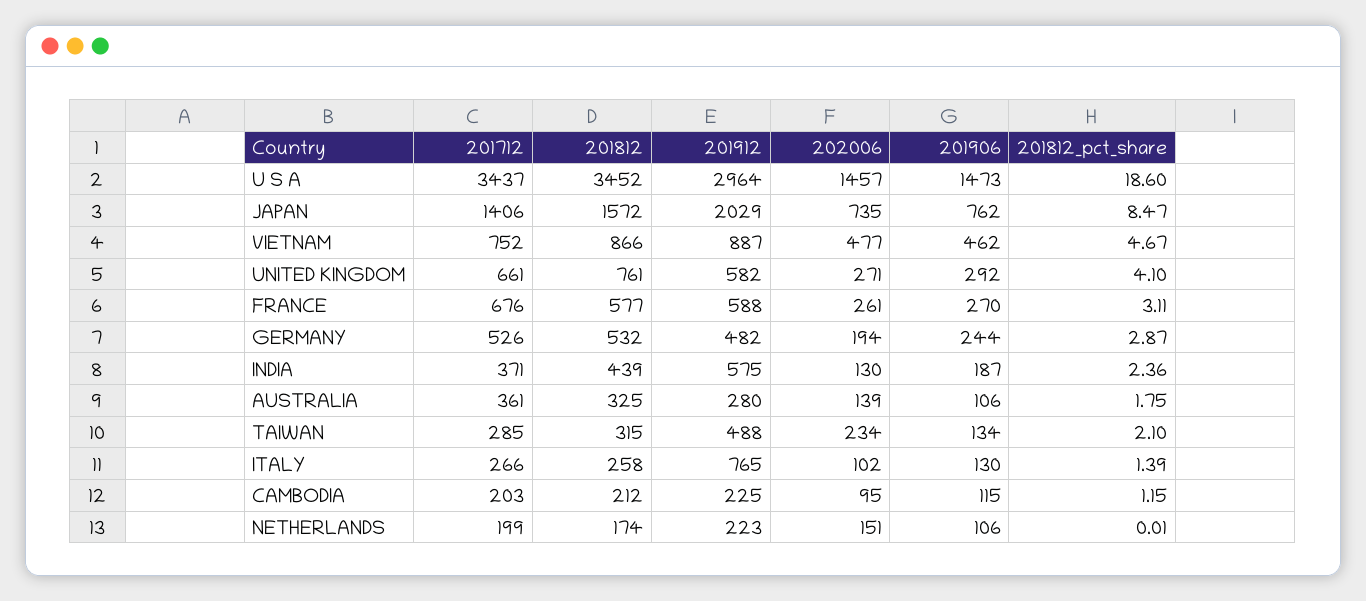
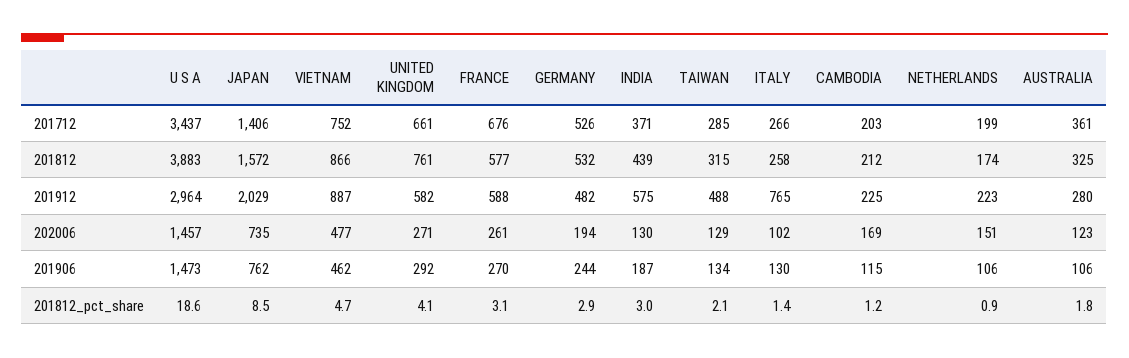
  {
    "201712": {
      "U S A": 3437,
      "JAPAN": 1406,
      "VIETNAM": 752,
      "UNITED KINGDOM": 661,
      "FRANCE": 676,
      "GERMANY": 526,
      "INDIA": 371,
      "AUSTRALIA": 361,
      "TAIWAN": 285,
      "ITALY": 266,
      "CAMBODIA": 203,
      "NETHERLANDS": 199
    },
    "201812": {
-     "U S A": 3452,
+     "U S A": 3883,
      "JAPAN": 1572,
      "VIETNAM": 866,
      "UNITED KINGDOM": 761,
      "FRANCE": 577,
      "GERMANY": 532,
      "INDIA": 439,
      "AUSTRALIA": 325,
      "TAIWAN": 315,
      "ITALY": 258,
      "CAMBODIA": 212,
      "NETHERLANDS": 174
    },
    "201912": {
      "U S A": 2964,
      "JAPAN": 2029,
      "VIETNAM": 887,
      "UNITED KINGDOM": 582,
      "FRANCE": 588,
      "GERMANY": 482,
      "INDIA": 575,
      "AUSTRALIA": 280,
      "TAIWAN": 488,
      "ITALY": 765,
      "CAMBODIA": 225,
      "NETHERLANDS": 223
    },
    "202006": {
      "U S A": 1457,
      "JAPAN": 735,
      "VIETNAM": 477,
      "UNITED KINGDOM": 271,
      "FRANCE": 261,
      "GERMANY": 194,
      "INDIA": 130,
-     "AUSTRALIA": 139,
+     "AUSTRALIA": 123,
-     "TAIWAN": 234,
+     "TAIWAN": 129,
      "ITALY": 102,
-     "CAMBODIA": 95,
+     "CAMBODIA": 169,
      "NETHERLANDS": 151
    },
    "201906": {
      "U S A": 1473,
      "JAPAN": 762,
      "VIETNAM": 462,
      "UNITED KINGDOM": 292,
      "FRANCE": 270,
      "GERMANY": 244,
      "INDIA": 187,
      "AUSTRALIA": 106,
      "TAIWAN": 134,
      "ITALY": 130,
      "CAMBODIA": 115,
      "NETHERLANDS": 106
    },
    "201812_pct_share": {
      "U S A": 18.6,
      "JAPAN": 8.47,
      "VIETNAM": 4.67,
      "UNITED KINGDOM": 4.1,
      "FRANCE": 3.11,
      "GERMANY": 2.87,
-     "INDIA": 2.36,
+     "INDIA": 3,
      "AUSTRALIA": 1.75,
      "TAIWAN": 2.1,
      "ITALY": 1.39,
      "CAMBODIA": 1.15,
-     "NETHERLANDS": 0.01
+     "NETHERLANDS": 0.9
    }
  }

